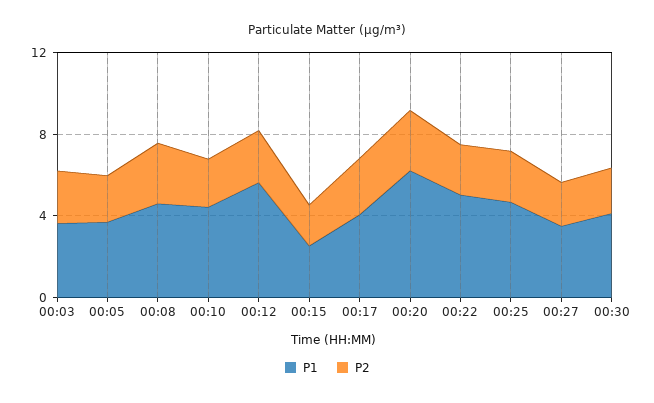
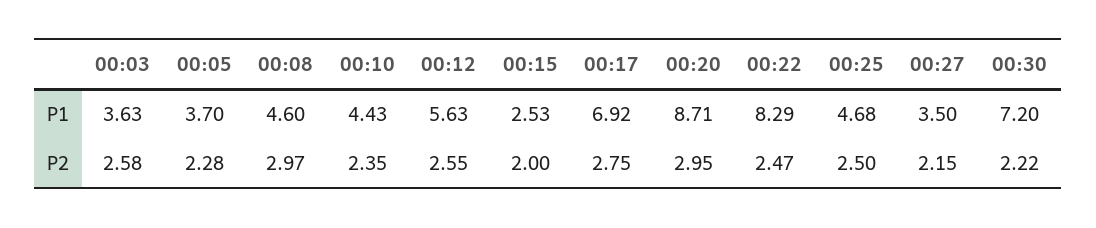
  {
    "P1": {
      "00:03": 3.63,
      "00:05": 3.7,
      "00:08": 4.6,
      "00:10": 4.43,
      "00:12": 5.63,
      "00:15": 2.53,
-     "00:17": 4,
+     "00:17": 6.92,
-     "00:20": 6,
+     "00:20": 8.71,
-     "00:22": 5,
+     "00:22": 8.29,
      "00:25": 4.68,
      "00:27": 3.5,
-     "00:30": 4
+     "00:30": 7.2
    },
    "P2": {
      "00:03": 2.58,
      "00:05": 2.28,
      "00:08": 2.97,
      "00:10": 2.35,
      "00:12": 2.55,
      "00:15": 2,
      "00:17": 2.75,
      "00:20": 2.95,
      "00:22": 2.47,
      "00:25": 2.5,
      "00:27": 2.15,
      "00:30": 2.22
    }
  }

